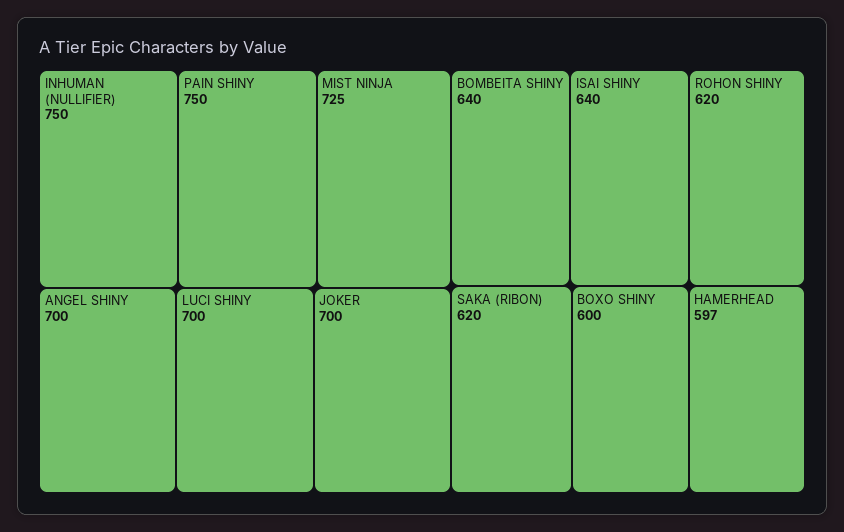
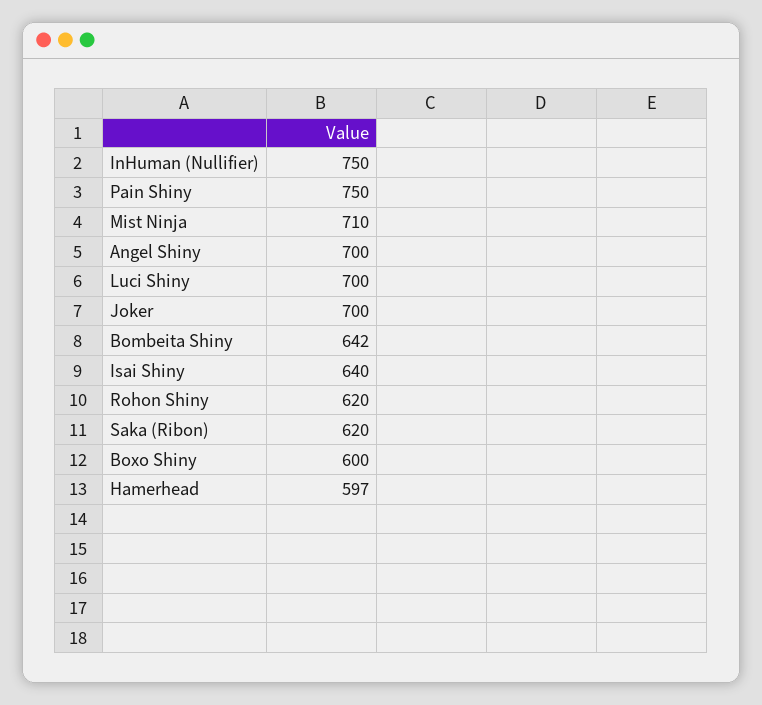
  {
    "INHUMAN (NULLIFIER)": 750,
    "PAIN SHINY": 750,
-   "MIST NINJA": 725,
+   "MIST NINJA": 710,
    "ANGEL SHINY": 700,
    "LUCI SHINY": 700,
    "JOKER": 700,
-   "BOMBEITA SHINY": 640,
+   "BOMBEITA SHINY": 642,
    "ISAI SHINY": 640,
    "ROHON SHINY": 620,
    "SAKA (RIBON)": 620,
    "BOXO SHINY": 600,
    "HAMERHEAD": 597
  }

